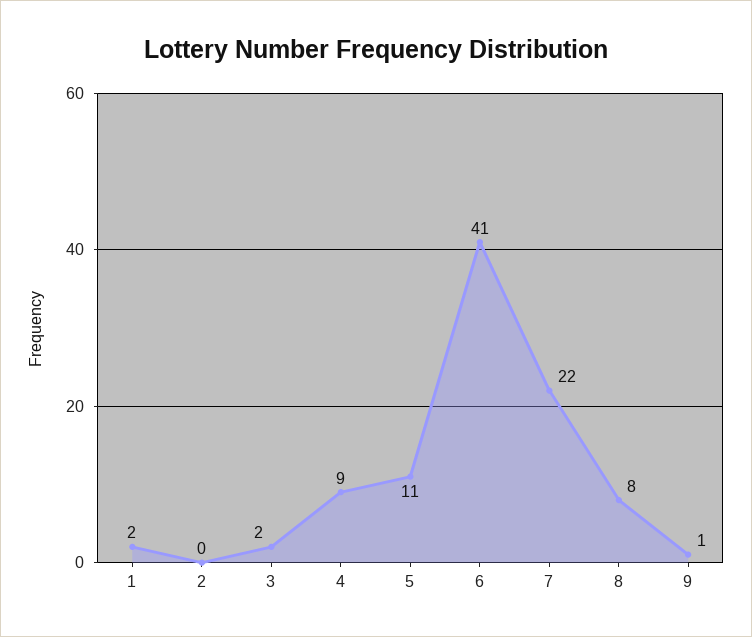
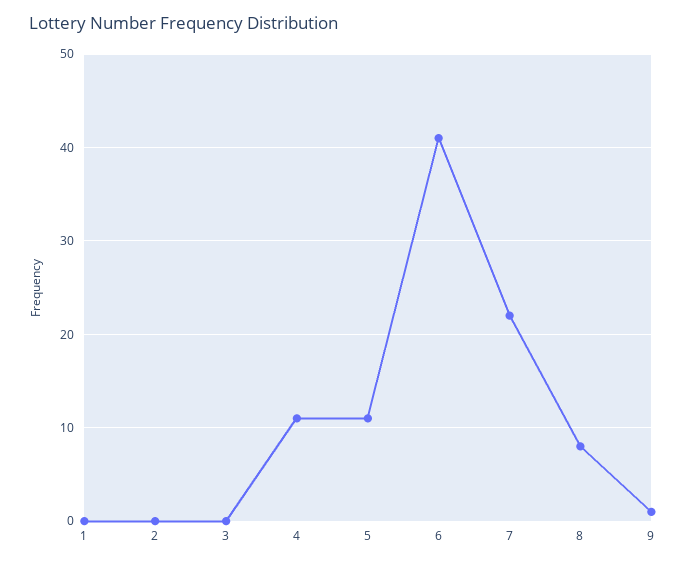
  {
-   "1": 2,
+   "1": 0,
    "2": 0,
-   "3": 2,
+   "3": 0,
-   "4": 9,
+   "4": 11,
    "5": 11,
    "6": 41,
    "7": 22,
    "8": 8,
    "9": 1
  }

